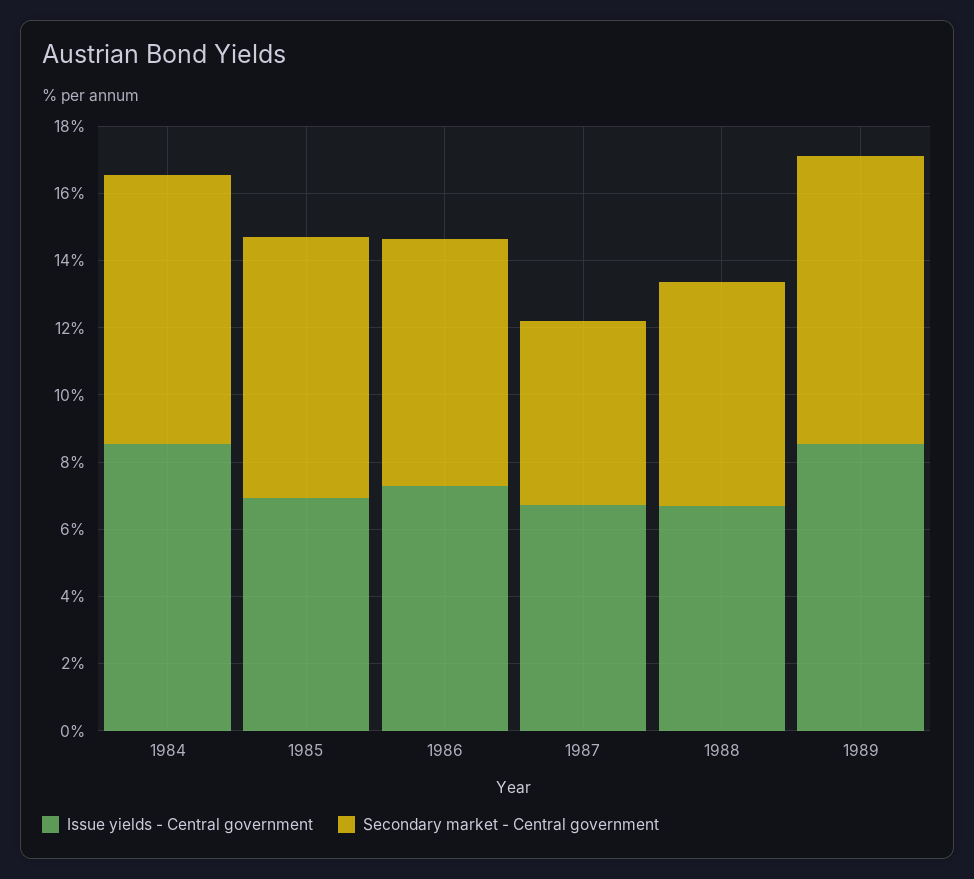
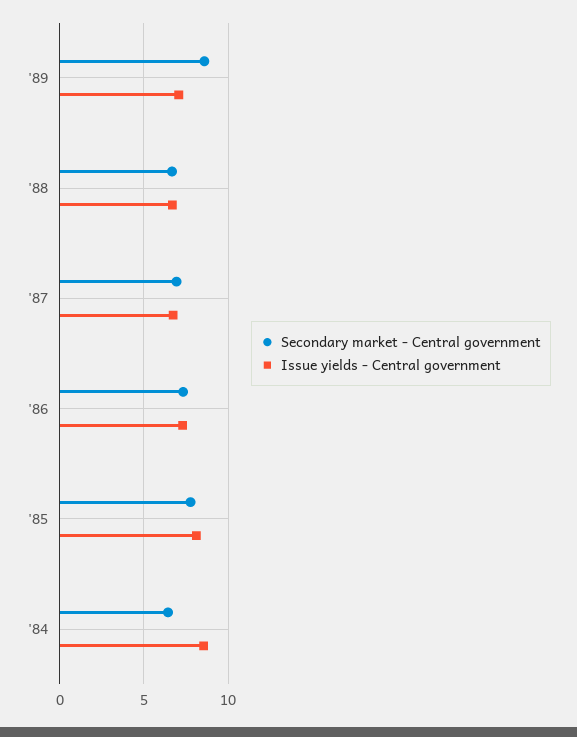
  {
    "Issue yields - Central government": {
      "1984": 8.5,
-     "1985": 7,
+     "1985": 8,
      "1986": 7.5,
      "1987": 6.5,
      "1988": 6.5,
-     "1989": 8.5
+     "1989": 7
    },
    "Secondary market - Central government": {
-     "1984": 8,
+     "1984": 6.5,
      "1985": 8,
      "1986": 7.5,
-     "1987": 5.5,
+     "1987": 7,
      "1988": 6.5,
      "1989": 8.5
    }
  }

